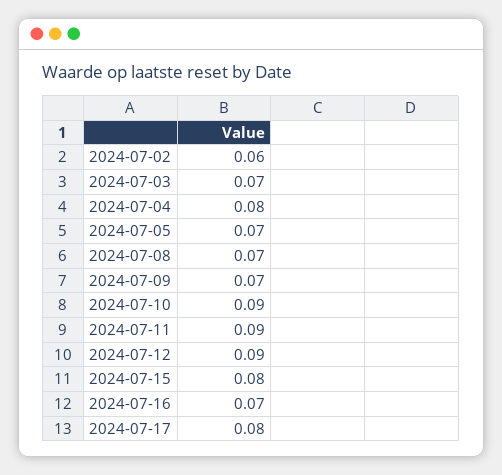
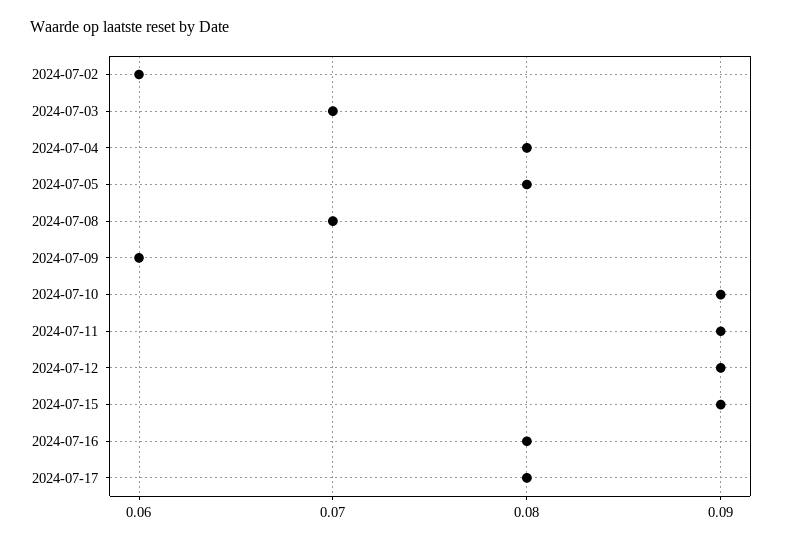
  {
    "2024-07-02": 0.06,
    "2024-07-03": 0.07,
    "2024-07-04": 0.08,
-   "2024-07-05": 0.07,
+   "2024-07-05": 0.08,
    "2024-07-08": 0.07,
-   "2024-07-09": 0.07,
+   "2024-07-09": 0.06,
    "2024-07-10": 0.09,
    "2024-07-11": 0.09,
    "2024-07-12": 0.09,
-   "2024-07-15": 0.08,
+   "2024-07-15": 0.09,
-   "2024-07-16": 0.07,
+   "2024-07-16": 0.08,
    "2024-07-17": 0.08
  }

